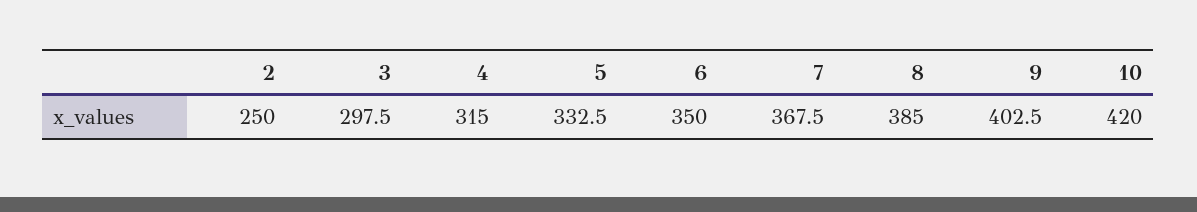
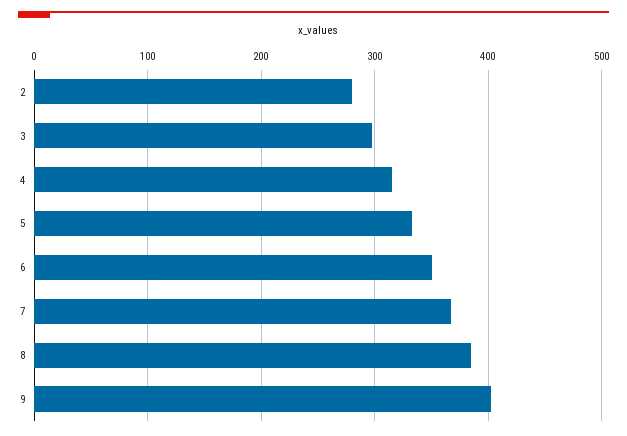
  {
-   "2": 250,
+   "2": 280,
    "3": 297.5,
    "4": 315,
    "5": 332.5,
    "6": 350,
    "7": 367.5,
    "8": 385,
-   "9": 402.5,
+   "9": 402.5
-   "10": 420
  }

